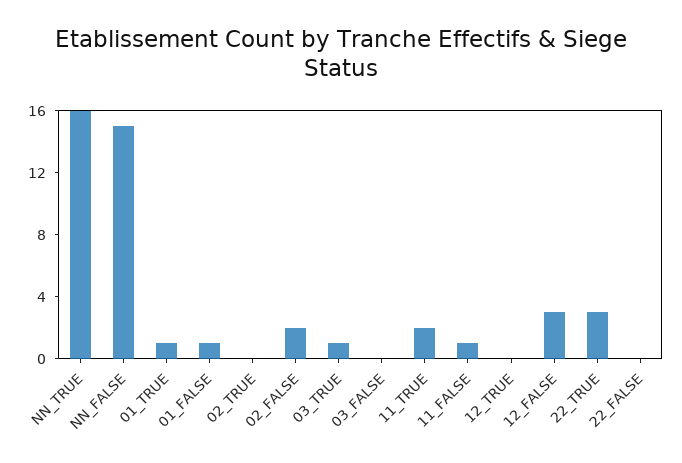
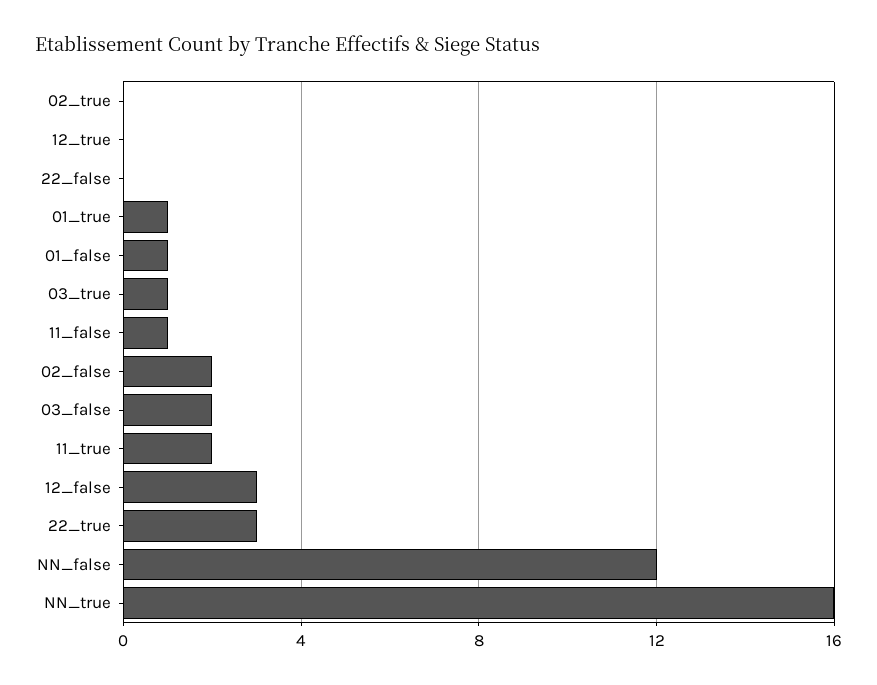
  {
    "NN_TRUE": 16,
-   "NN_FALSE": 15,
+   "NN_FALSE": 12,
    "01_TRUE": 1,
    "01_FALSE": 1,
    "02_TRUE": 0,
    "02_FALSE": 2,
    "03_TRUE": 1,
-   "03_FALSE": 0,
+   "03_FALSE": 2,
    "11_TRUE": 2,
    "11_FALSE": 1,
    "12_TRUE": 0,
    "12_FALSE": 3,
    "22_TRUE": 3,
    "22_FALSE": 0
  }

